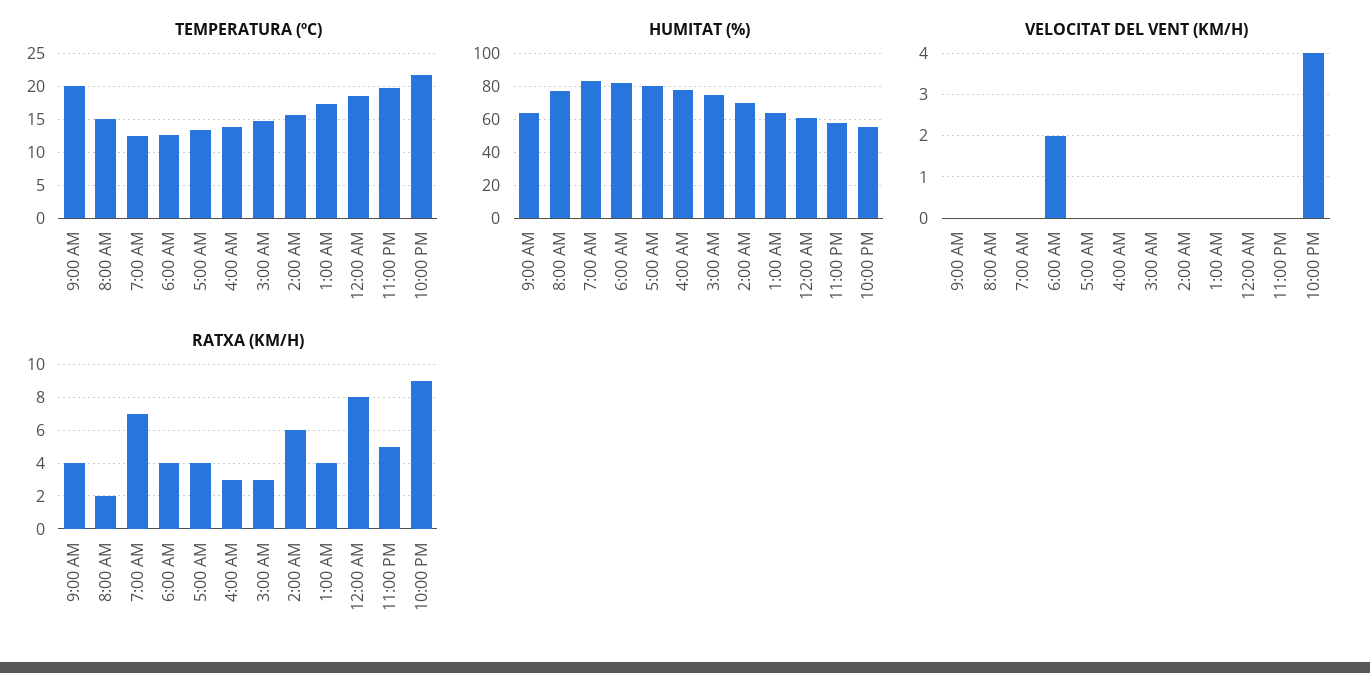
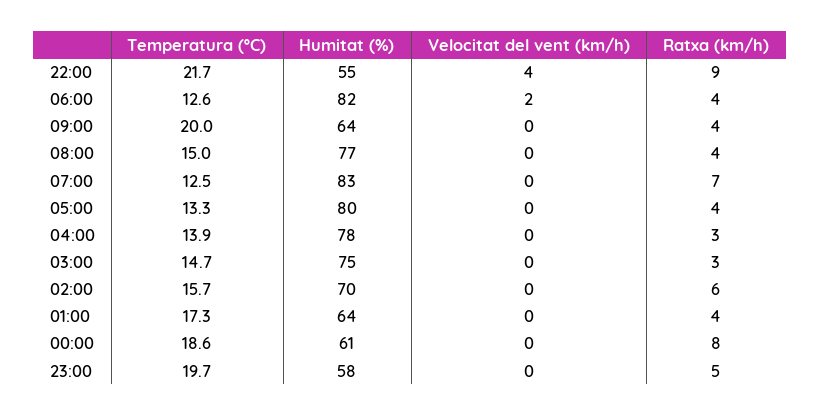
  {
    "TEMPERATURA (ºC)": {
      "9:00 AM": 20,
      "8:00 AM": 15,
      "7:00 AM": 12.5,
      "6:00 AM": 12.6,
      "5:00 AM": 13.3,
      "4:00 AM": 13.9,
      "3:00 AM": 14.7,
      "2:00 AM": 15.7,
      "1:00 AM": 17.3,
      "12:00 AM": 18.6,
      "11:00 PM": 19.7,
      "10:00 PM": 21.7
    },
    "HUMITAT (%)": {
      "9:00 AM": 64,
      "8:00 AM": 77,
      "7:00 AM": 83,
      "6:00 AM": 82,
      "5:00 AM": 80,
      "4:00 AM": 78,
      "3:00 AM": 75,
      "2:00 AM": 70,
      "1:00 AM": 64,
      "12:00 AM": 61,
      "11:00 PM": 58,
      "10:00 PM": 55
    },
    "VELOCITAT DEL VENT (KM/H)": {
      "9:00 AM": 0,
      "8:00 AM": 0,
      "7:00 AM": 0,
      "6:00 AM": 2,
      "5:00 AM": 0,
      "4:00 AM": 0,
      "3:00 AM": 0,
      "2:00 AM": 0,
      "1:00 AM": 0,
      "12:00 AM": 0,
      "11:00 PM": 0,
      "10:00 PM": 4
    },
    "RATXA (KM/H)": {
      "9:00 AM": 4,
-     "8:00 AM": 2,
+     "8:00 AM": 4,
      "7:00 AM": 7,
      "6:00 AM": 4,
      "5:00 AM": 4,
      "4:00 AM": 3,
      "3:00 AM": 3,
      "2:00 AM": 6,
      "1:00 AM": 4,
      "12:00 AM": 8,
      "11:00 PM": 5,
      "10:00 PM": 9
    }
  }

